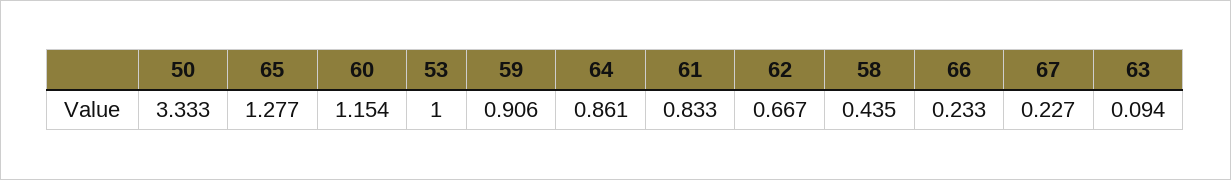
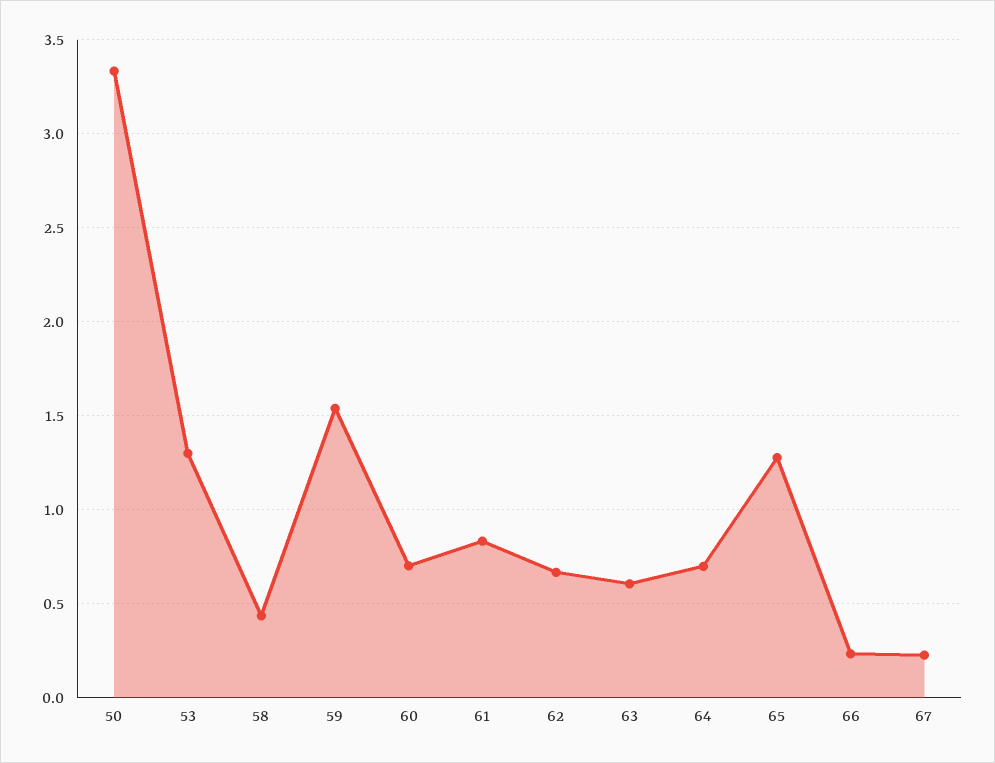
  {
    "50": 3.333,
    "65": 1.277,
-   "60": 1.154,
+   "60": 0.7,
-   "53": 1,
+   "53": 1.3,
-   "59": 0.906,
+   "59": 1.55,
-   "64": 0.861,
+   "64": 0.7,
    "61": 0.833,
    "62": 0.667,
    "58": 0.435,
    "66": 0.233,
    "67": 0.227,
-   "63": 0.094
+   "63": 0.6
  }

